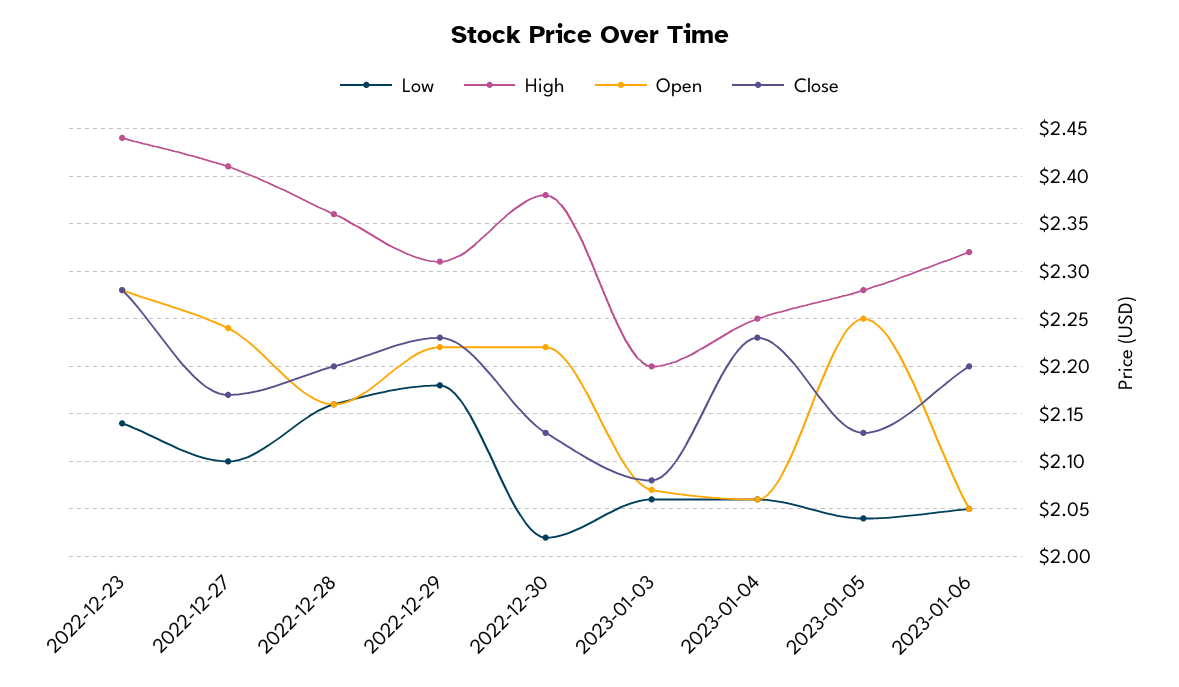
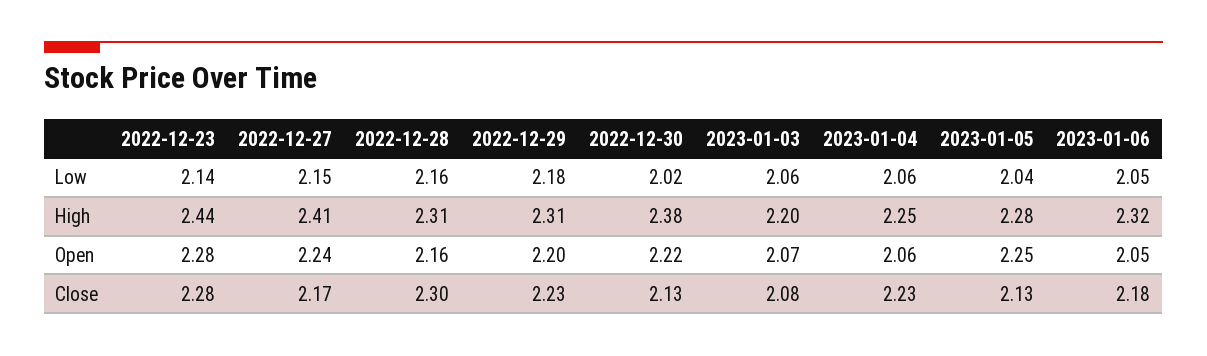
  {
    "Low": {
      "2022-12-23": 2.14,
-     "2022-12-27": 2.1,
+     "2022-12-27": 2.15,
      "2022-12-28": 2.16,
      "2022-12-29": 2.18,
      "2022-12-30": 2.02,
      "2023-01-03": 2.06,
      "2023-01-04": 2.06,
      "2023-01-05": 2.04,
      "2023-01-06": 2.05
    },
    "High": {
      "2022-12-23": 2.44,
      "2022-12-27": 2.41,
-     "2022-12-28": 2.36,
+     "2022-12-28": 2.31,
      "2022-12-29": 2.31,
      "2022-12-30": 2.38,
      "2023-01-03": 2.2,
      "2023-01-04": 2.25,
      "2023-01-05": 2.28,
      "2023-01-06": 2.32
    },
    "Open": {
      "2022-12-23": 2.28,
      "2022-12-27": 2.24,
      "2022-12-28": 2.16,
-     "2022-12-29": 2.22,
+     "2022-12-29": 2.2,
      "2022-12-30": 2.22,
      "2023-01-03": 2.07,
      "2023-01-04": 2.06,
      "2023-01-05": 2.25,
      "2023-01-06": 2.05
    },
    "Close": {
      "2022-12-23": 2.28,
      "2022-12-27": 2.17,
-     "2022-12-28": 2.2,
+     "2022-12-28": 2.3,
      "2022-12-29": 2.23,
      "2022-12-30": 2.13,
      "2023-01-03": 2.08,
      "2023-01-04": 2.23,
      "2023-01-05": 2.13,
-     "2023-01-06": 2.2
+     "2023-01-06": 2.18
    }
  }

